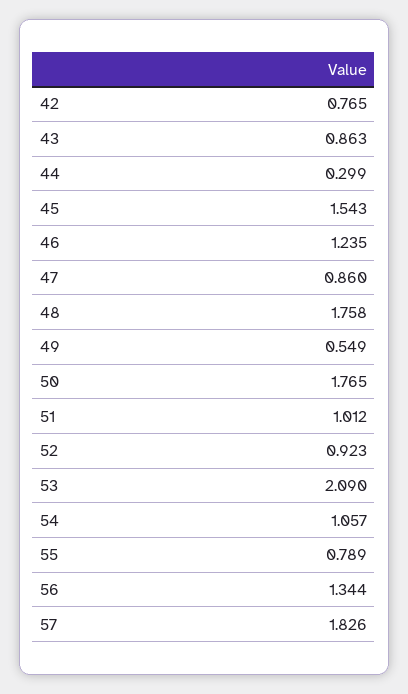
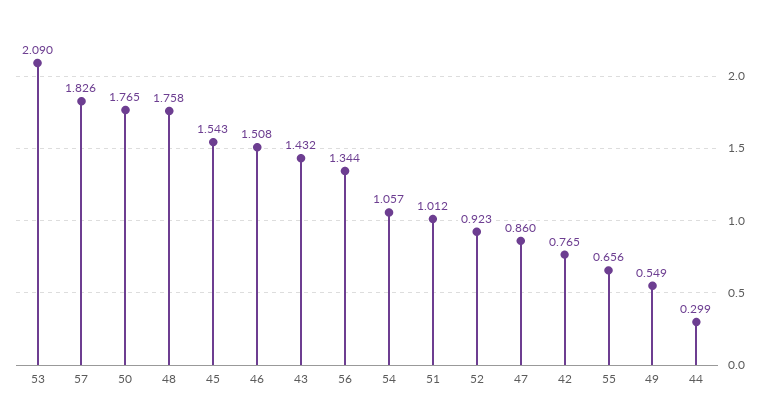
  {
    "42": 0.765,
-   "43": 0.863,
+   "43": 1.432,
    "44": 0.299,
    "45": 1.543,
-   "46": 1.235,
+   "46": 1.508,
    "47": 0.86,
    "48": 1.758,
    "49": 0.549,
    "50": 1.765,
    "51": 1.012,
    "52": 0.923,
    "53": 2.09,
    "54": 1.057,
-   "55": 0.789,
+   "55": 0.656,
    "56": 1.344,
    "57": 1.826
  }

